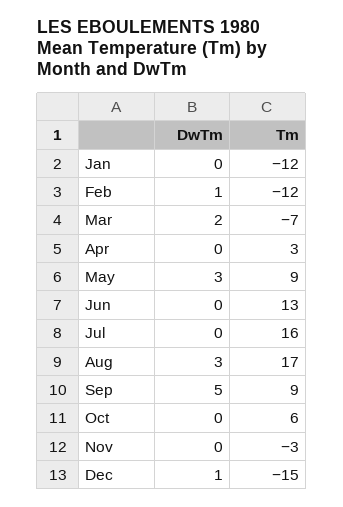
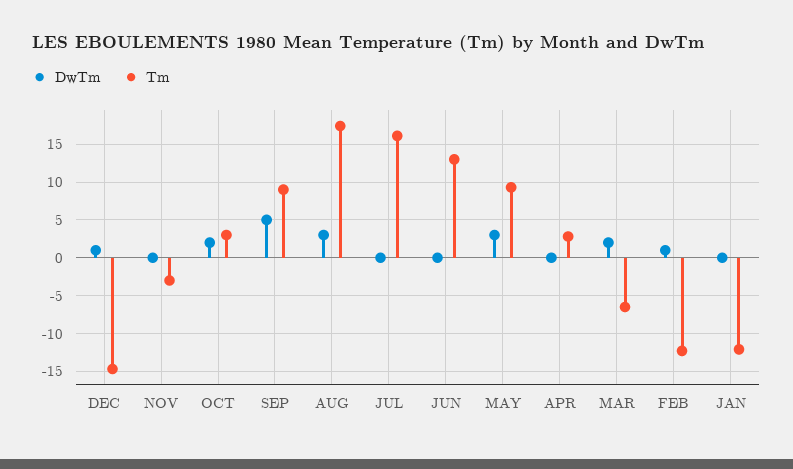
  {
    "DwTm": {
      "Jan": 0,
      "Feb": 1,
      "Mar": 2,
      "Apr": 0,
      "May": 3,
      "Jun": 0,
      "Jul": 0,
      "Aug": 3,
      "Sep": 5,
-     "Oct": 0,
+     "Oct": 2,
      "Nov": 0,
      "Dec": 1
    },
    "Tm": {
      "Jan": -12,
      "Feb": -12,
      "Mar": -7,
      "Apr": 3,
      "May": 9,
      "Jun": 13,
      "Jul": 16,
      "Aug": 17,
      "Sep": 9,
-     "Oct": 6,
+     "Oct": 3,
      "Nov": -3,
      "Dec": -15
    }
  }

